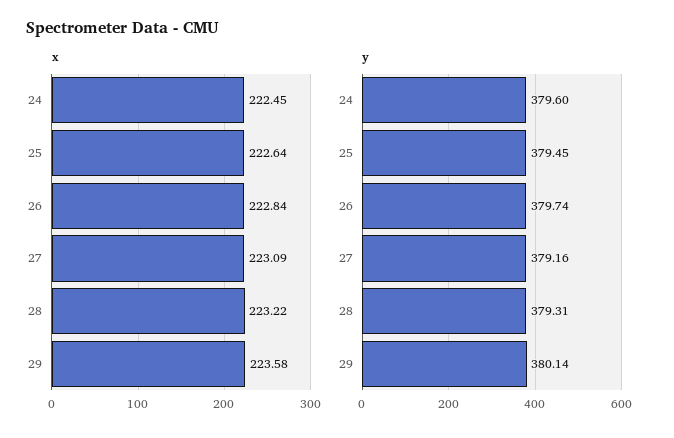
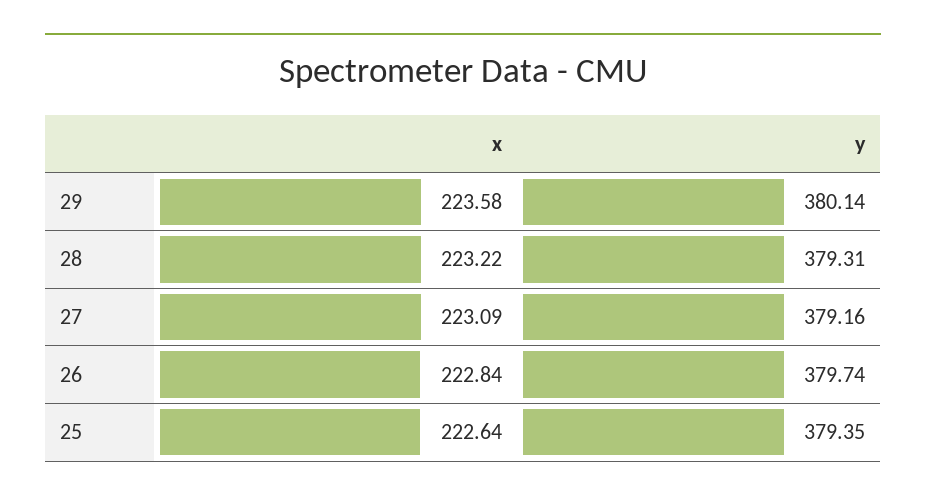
  {
    "x": {
-     "24": 222.45,
      "25": 222.64,
      "26": 222.84,
      "27": 223.09,
      "28": 223.22,
      "29": 223.58
    },
    "y": {
-     "24": 379.6,
-     "25": 379.45,
+     "25": 379.35,
      "26": 379.74,
      "27": 379.16,
      "28": 379.31,
      "29": 380.14
    }
  }

